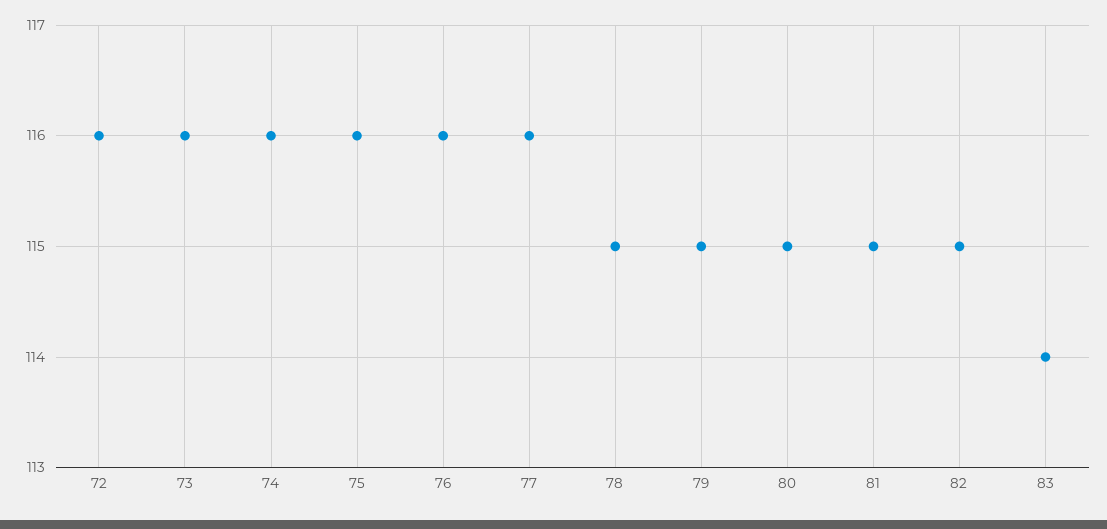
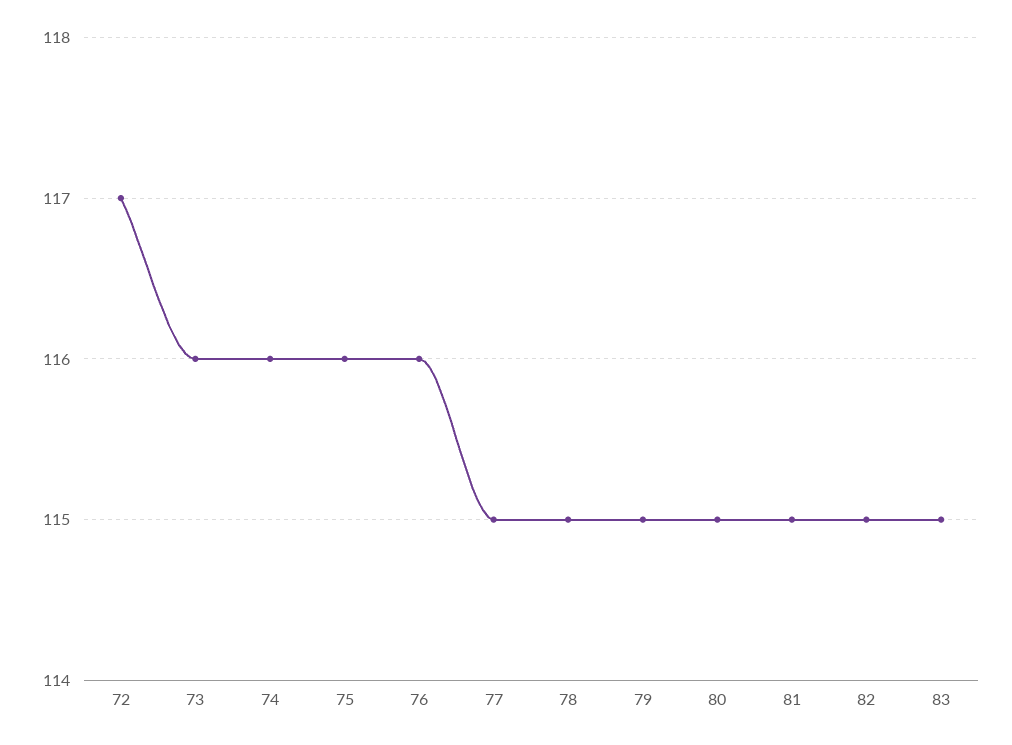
  {
-   "72": 116,
+   "72": 117,
    "73": 116,
    "74": 116,
    "75": 116,
    "76": 116,
-   "77": 116,
+   "77": 115,
    "78": 115,
    "79": 115,
    "80": 115,
    "81": 115,
    "82": 115,
-   "83": 114
+   "83": 115
  }

